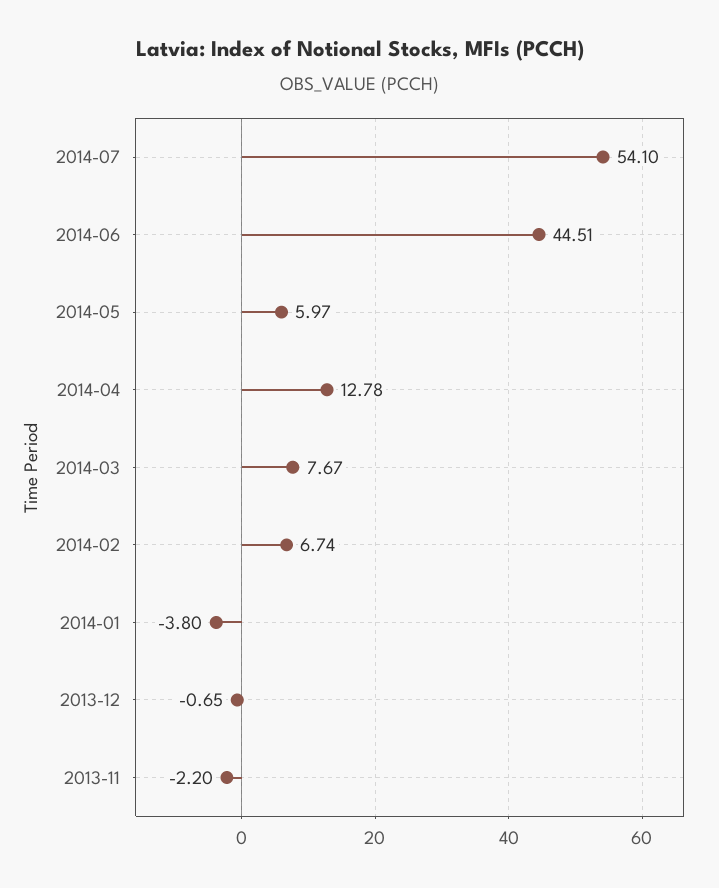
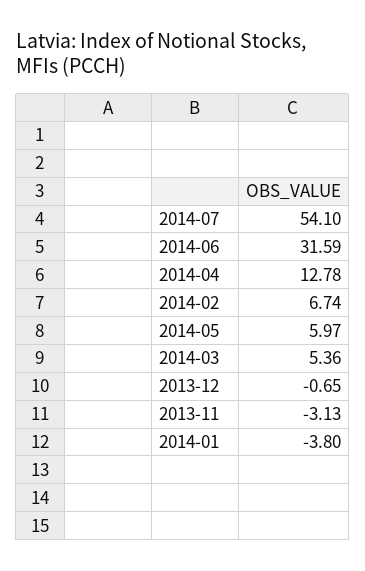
  {
    "2014-07": 54.1,
-   "2014-06": 44.51,
+   "2014-06": 31.59,
    "2014-05": 5.97,
    "2014-04": 12.78,
-   "2014-03": 7.67,
+   "2014-03": 5.36,
    "2014-02": 6.74,
    "2014-01": -3.8,
    "2013-12": -0.65,
-   "2013-11": -2.2
+   "2013-11": -3.13
  }

